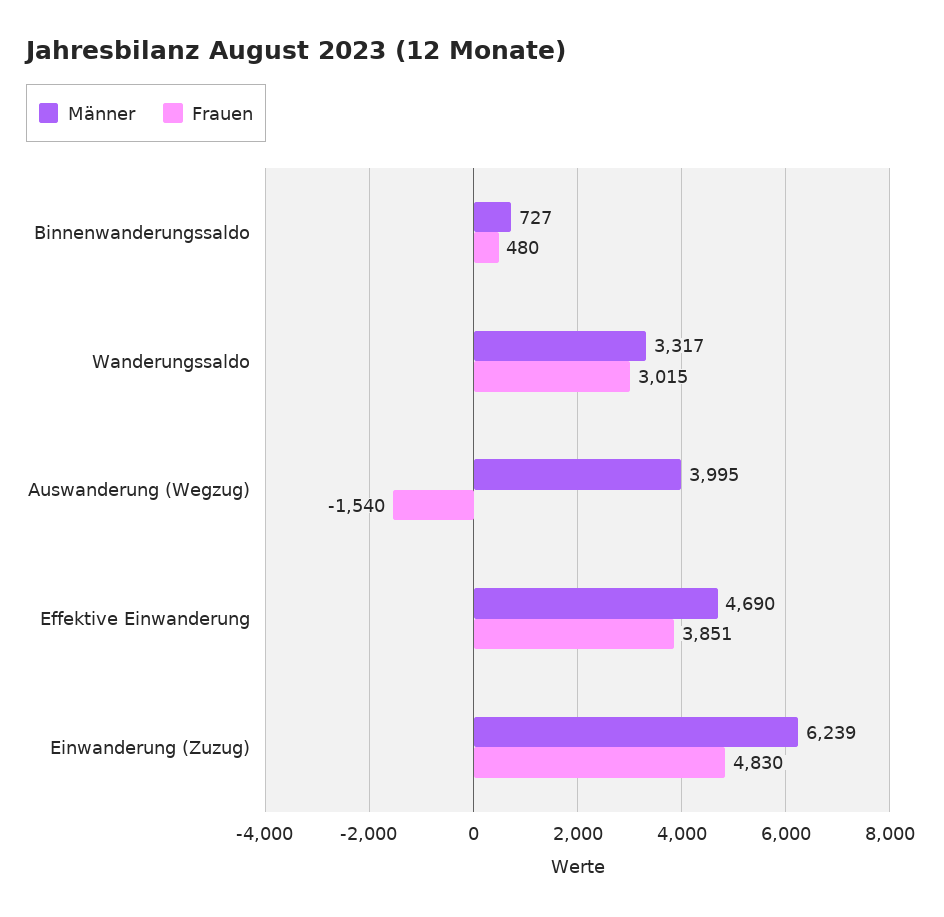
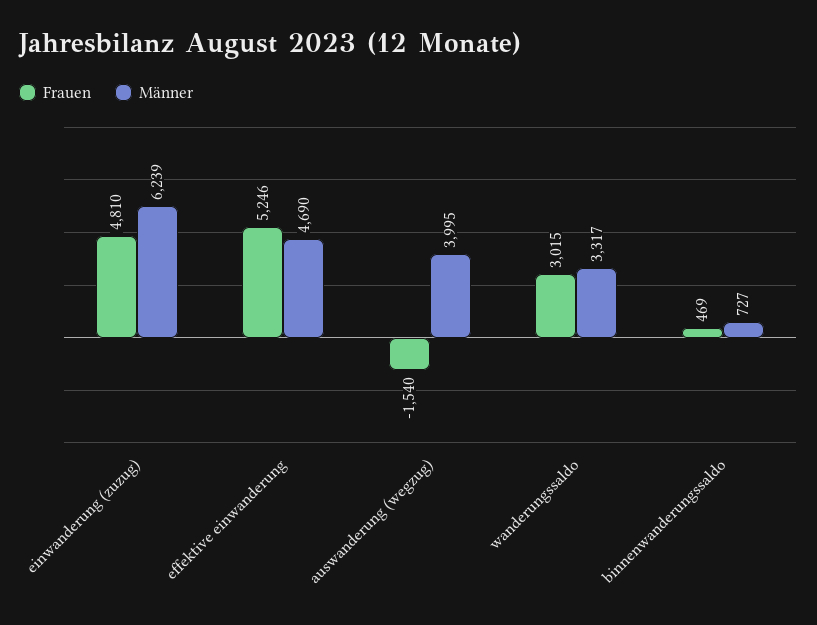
  {
    "Männer": {
      "Binnenwanderungssaldo": 727,
      "Wanderungssaldo": 3317,
      "Auswanderung (Wegzug)": 3995,
      "Effektive Einwanderung": 4690,
      "Einwanderung (Zuzug)": 6239
    },
    "Frauen": {
-     "Binnenwanderungssaldo": 480,
+     "Binnenwanderungssaldo": 469,
      "Wanderungssaldo": 3015,
      "Auswanderung (Wegzug)": -1540,
-     "Effektive Einwanderung": 3851,
+     "Effektive Einwanderung": 5246,
-     "Einwanderung (Zuzug)": 4830
+     "Einwanderung (Zuzug)": 4810
    }
  }

